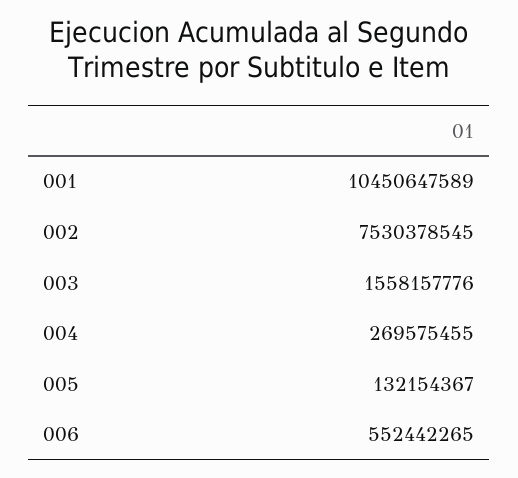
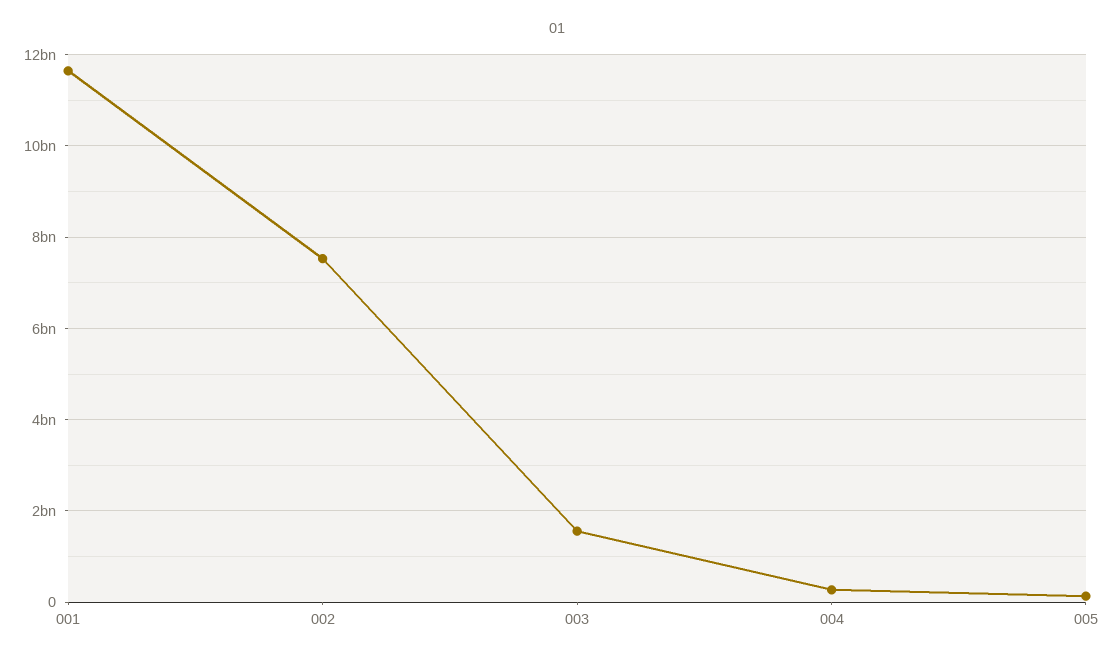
  {
-   "001": 10450647589,
+   "001": 11600000000,
    "002": 7530378545,
    "003": 1558157776,
    "004": 269575455,
-   "005": 132154367,
+   "005": 132154367
-   "006": 552442265
  }

